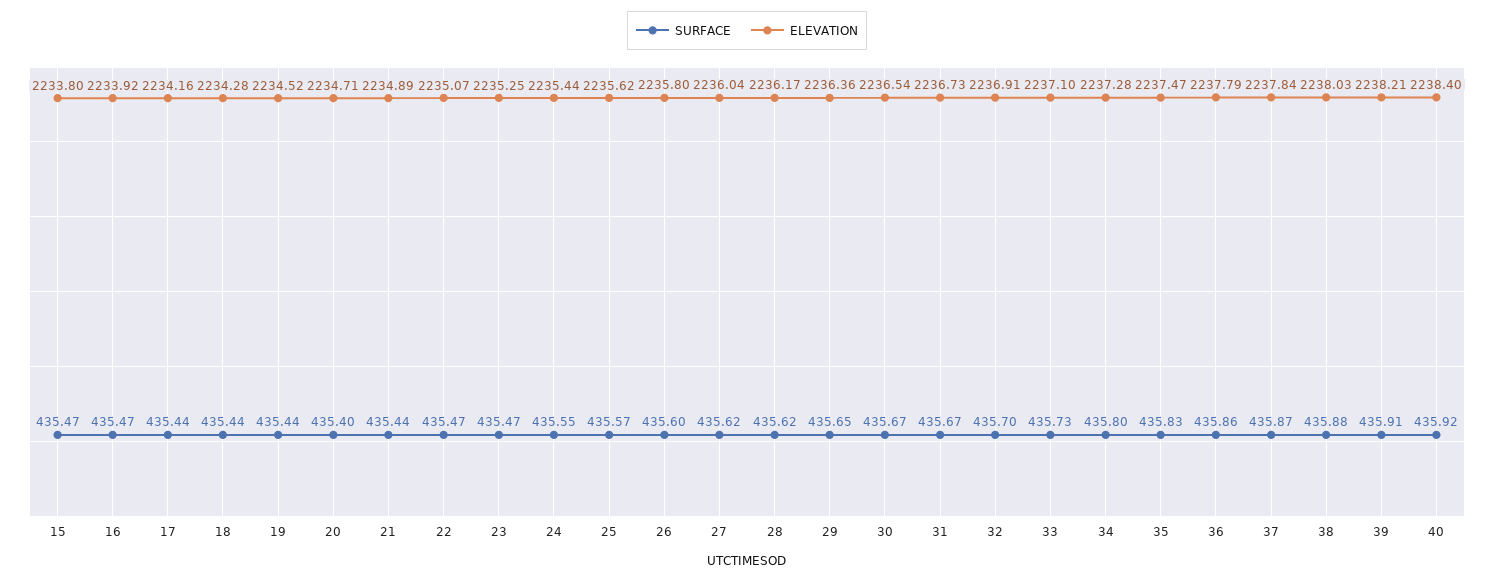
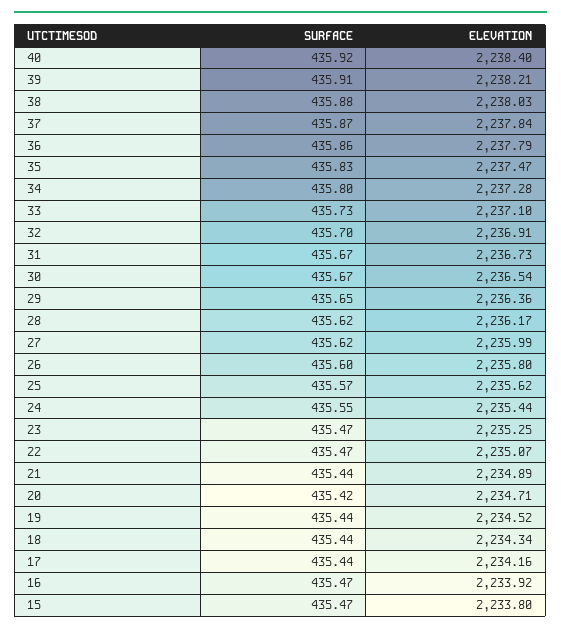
  {
    "SURFACE": {
      "15": 435.47,
      "16": 435.47,
      "17": 435.44,
      "18": 435.44,
      "19": 435.44,
-     "20": 435.4,
+     "20": 435.42,
      "21": 435.44,
      "22": 435.47,
      "23": 435.47,
      "24": 435.55,
      "25": 435.57,
      "26": 435.6,
      "27": 435.62,
      "28": 435.62,
      "29": 435.65,
      "30": 435.67,
      "31": 435.67,
      "32": 435.7,
      "33": 435.73,
      "34": 435.8,
      "35": 435.83,
      "36": 435.86,
      "37": 435.87,
      "38": 435.88,
      "39": 435.91,
      "40": 435.92
    },
    "ELEVATION": {
      "15": 2233.8,
      "16": 2233.92,
      "17": 2234.16,
-     "18": 2234.28,
+     "18": 2234.34,
      "19": 2234.52,
      "20": 2234.71,
      "21": 2234.89,
      "22": 2235.07,
      "23": 2235.25,
      "24": 2235.44,
      "25": 2235.62,
      "26": 2235.8,
-     "27": 2236.04,
+     "27": 2235.99,
      "28": 2236.17,
      "29": 2236.36,
      "30": 2236.54,
      "31": 2236.73,
      "32": 2236.91,
      "33": 2237.1,
      "34": 2237.28,
      "35": 2237.47,
      "36": 2237.79,
      "37": 2237.84,
      "38": 2238.03,
      "39": 2238.21,
      "40": 2238.4
    }
  }

